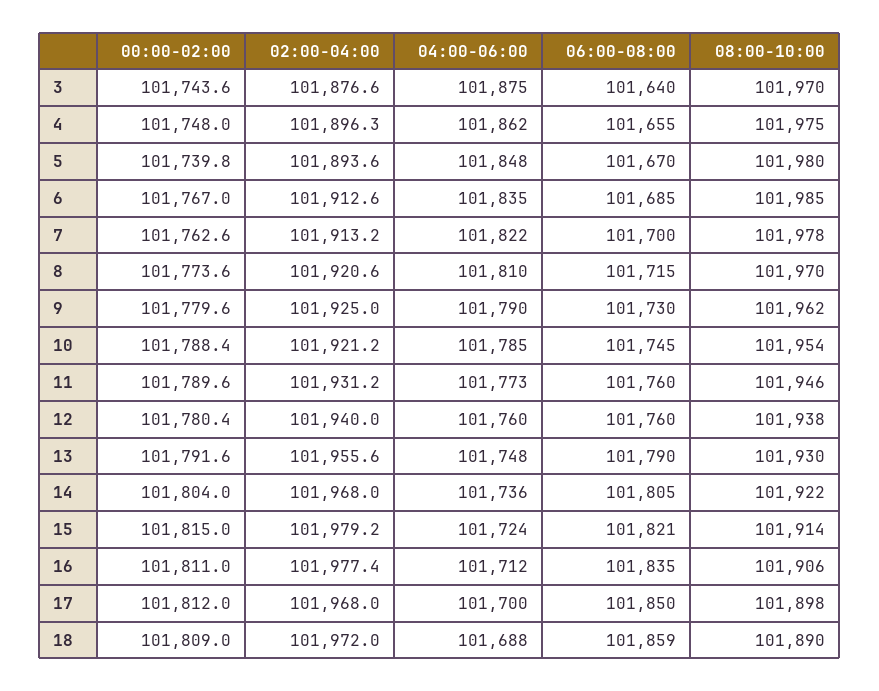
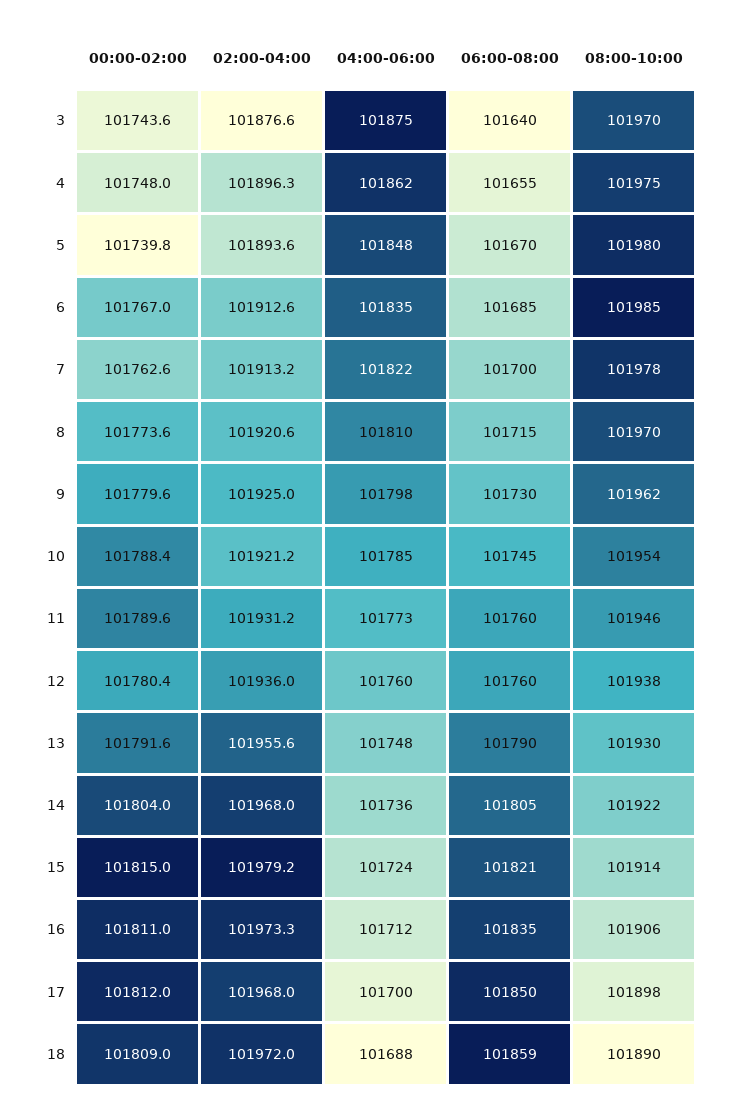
  {
    "00:00-02:00": {
      "3": 101743.6,
      "4": 101748,
      "5": 101739.8,
      "6": 101767,
      "7": 101762.6,
      "8": 101773.6,
      "9": 101779.6,
      "10": 101788.4,
      "11": 101789.6,
      "12": 101780.4,
      "13": 101791.6,
      "14": 101804,
      "15": 101815,
      "16": 101811,
      "17": 101812,
      "18": 101809
    },
    "02:00-04:00": {
      "3": 101876.6,
      "4": 101896.3,
      "5": 101893.6,
      "6": 101912.6,
      "7": 101913.2,
      "8": 101920.6,
      "9": 101925,
      "10": 101921.2,
      "11": 101931.2,
-     "12": 101940,
+     "12": 101936,
      "13": 101955.6,
      "14": 101968,
      "15": 101979.2,
-     "16": 101977.4,
+     "16": 101973.3,
      "17": 101968,
      "18": 101972
    },
    "04:00-06:00": {
      "3": 101875,
      "4": 101862,
      "5": 101848,
      "6": 101835,
      "7": 101822,
      "8": 101810,
-     "9": 101790,
+     "9": 101798,
      "10": 101785,
      "11": 101773,
      "12": 101760,
      "13": 101748,
      "14": 101736,
      "15": 101724,
      "16": 101712,
      "17": 101700,
      "18": 101688
    },
    "06:00-08:00": {
      "3": 101640,
      "4": 101655,
      "5": 101670,
      "6": 101685,
      "7": 101700,
      "8": 101715,
      "9": 101730,
      "10": 101745,
      "11": 101760,
      "12": 101760,
      "13": 101790,
      "14": 101805,
      "15": 101821,
      "16": 101835,
      "17": 101850,
      "18": 101859
    },
    "08:00-10:00": {
      "3": 101970,
      "4": 101975,
      "5": 101980,
      "6": 101985,
      "7": 101978,
      "8": 101970,
      "9": 101962,
      "10": 101954,
      "11": 101946,
      "12": 101938,
      "13": 101930,
      "14": 101922,
      "15": 101914,
      "16": 101906,
      "17": 101898,
      "18": 101890
    }
  }

